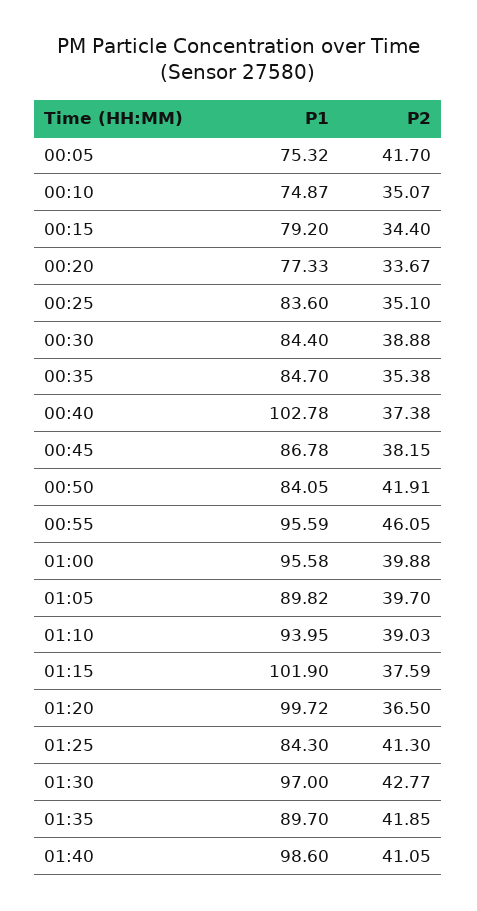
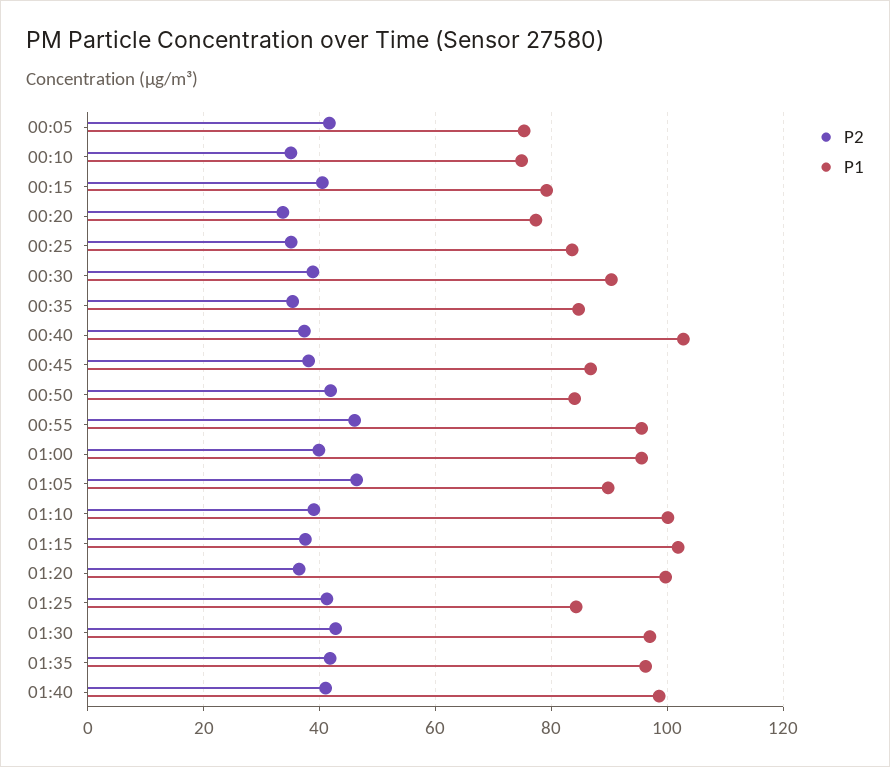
  {
    "P1": {
      "00:05": 75.32,
      "00:10": 74.87,
      "00:15": 79.2,
      "00:20": 77.33,
      "00:25": 83.6,
-     "00:30": 84.4,
+     "00:30": 90,
      "00:35": 84.7,
      "00:40": 102.78,
      "00:45": 86.78,
      "00:50": 84.05,
      "00:55": 95.59,
      "01:00": 95.58,
      "01:05": 89.82,
-     "01:10": 93.95,
+     "01:10": 100,
      "01:15": 101.9,
      "01:20": 99.72,
      "01:25": 84.3,
      "01:30": 97,
-     "01:35": 89.7,
+     "01:35": 96,
      "01:40": 98.6
    },
    "P2": {
      "00:05": 41.7,
      "00:10": 35.07,
-     "00:15": 34.4,
+     "00:15": 40,
      "00:20": 33.67,
      "00:25": 35.1,
      "00:30": 38.88,
      "00:35": 35.38,
      "00:40": 37.38,
      "00:45": 38.15,
      "00:50": 41.91,
      "00:55": 46.05,
      "01:00": 39.88,
-     "01:05": 39.7,
+     "01:05": 46,
      "01:10": 39.03,
      "01:15": 37.59,
      "01:20": 36.5,
      "01:25": 41.3,
      "01:30": 42.77,
      "01:35": 41.85,
      "01:40": 41.05
    }
  }

